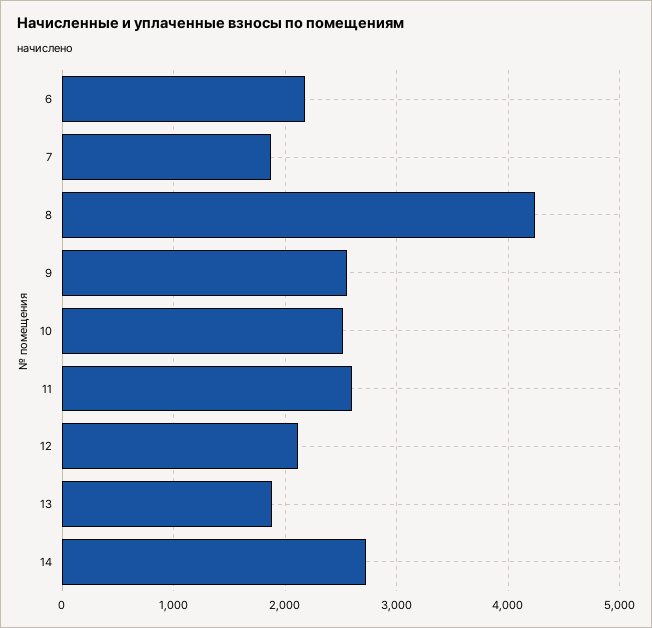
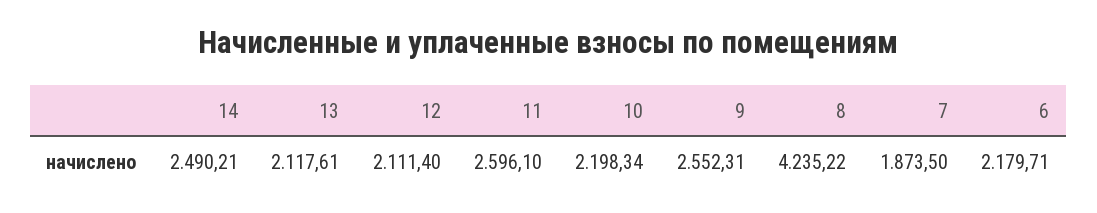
  {
    "6": 2179.71,
    "7": 1873.5,
    "8": 4235.22,
    "9": 2552.31,
-   "10": 2500,
+   "10": 2198.34,
    "11": 2596.1,
    "12": 2111.4,
-   "13": 1900,
+   "13": 2117.61,
-   "14": 2700
+   "14": 2490.21
  }

